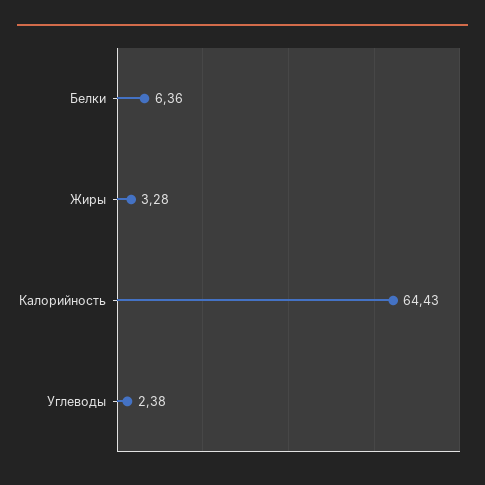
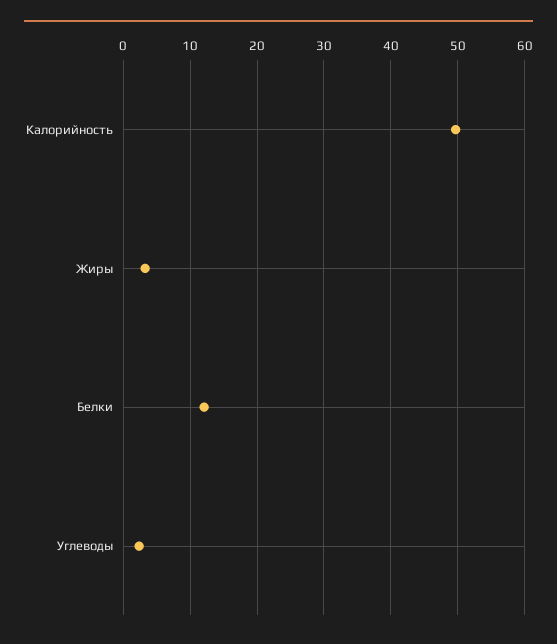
  {
-   "Белки": 6.36,
+   "Белки": 12,
    "Жиры": 3.28,
-   "Калорийность": 64.43,
+   "Калорийность": 50,
    "Углеводы": 2.38
  }

